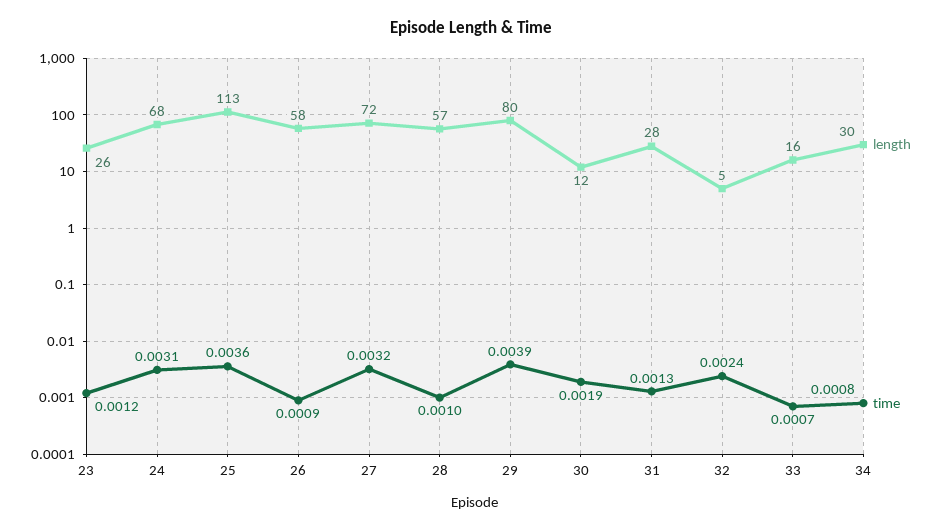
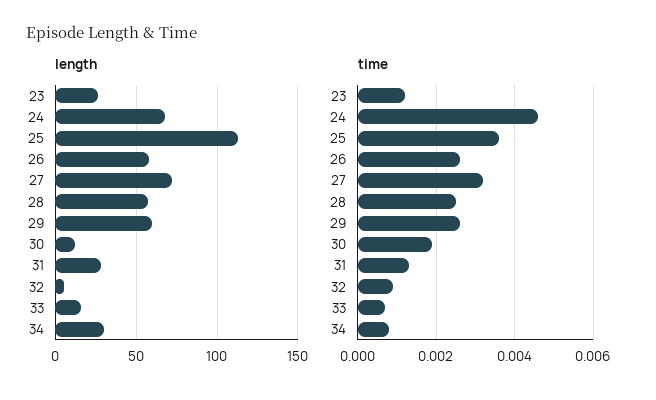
  {
    "length": {
      "23": 26,
      "24": 68,
      "25": 113,
      "26": 58,
      "27": 72,
      "28": 57,
-     "29": 80,
+     "29": 60,
      "30": 12,
      "31": 28,
      "32": 5,
      "33": 16,
      "34": 30
    },
    "time": {
      "23": 0.0012,
-     "24": 0.0031,
+     "24": 0.0045,
      "25": 0.0036,
-     "26": 0.0009,
+     "26": 0.0025,
      "27": 0.0032,
-     "28": 0.001,
+     "28": 0.0025,
-     "29": 0.0039,
+     "29": 0.0025,
      "30": 0.0019,
      "31": 0.0013,
-     "32": 0.0024,
+     "32": 0.001,
      "33": 0.0007,
      "34": 0.0008
    }
  }

